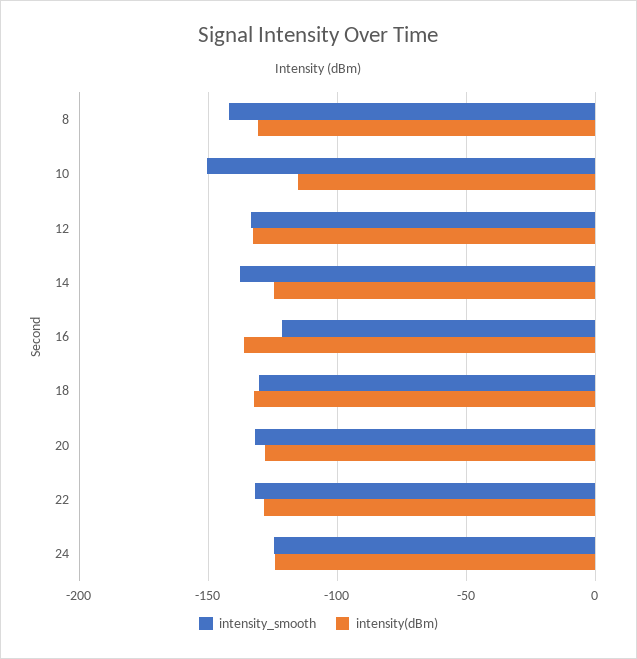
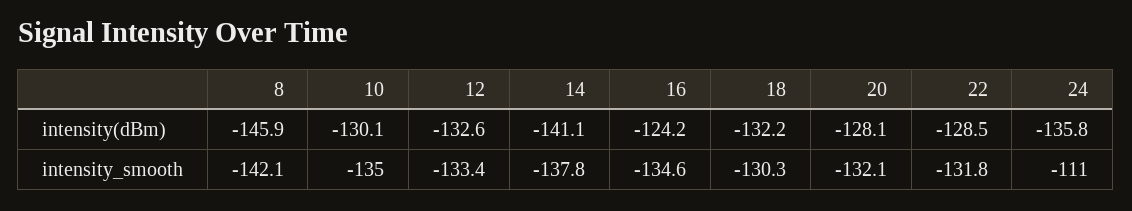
  {
    "intensity_smooth": {
      "8": -142.1,
-     "10": -150,
+     "10": -135,
      "12": -133.4,
      "14": -137.8,
-     "16": -120,
+     "16": -134.6,
      "18": -130.3,
      "20": -132.1,
      "22": -131.8,
-     "24": -125
+     "24": -111
    },
    "intensity(dBm)": {
-     "8": -130,
+     "8": -145.9,
-     "10": -115,
+     "10": -130.1,
      "12": -132.6,
-     "14": -125,
+     "14": -141.1,
-     "16": -135,
+     "16": -124.2,
      "18": -132.2,
      "20": -128.1,
      "22": -128.5,
-     "24": -125
+     "24": -135.8
    }
  }

